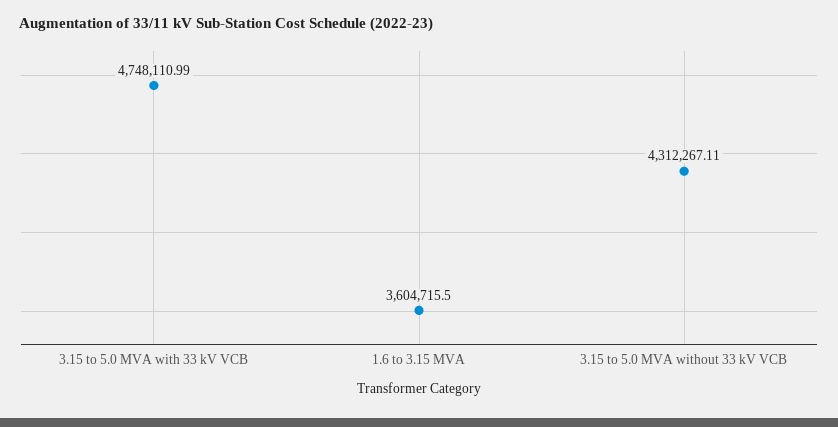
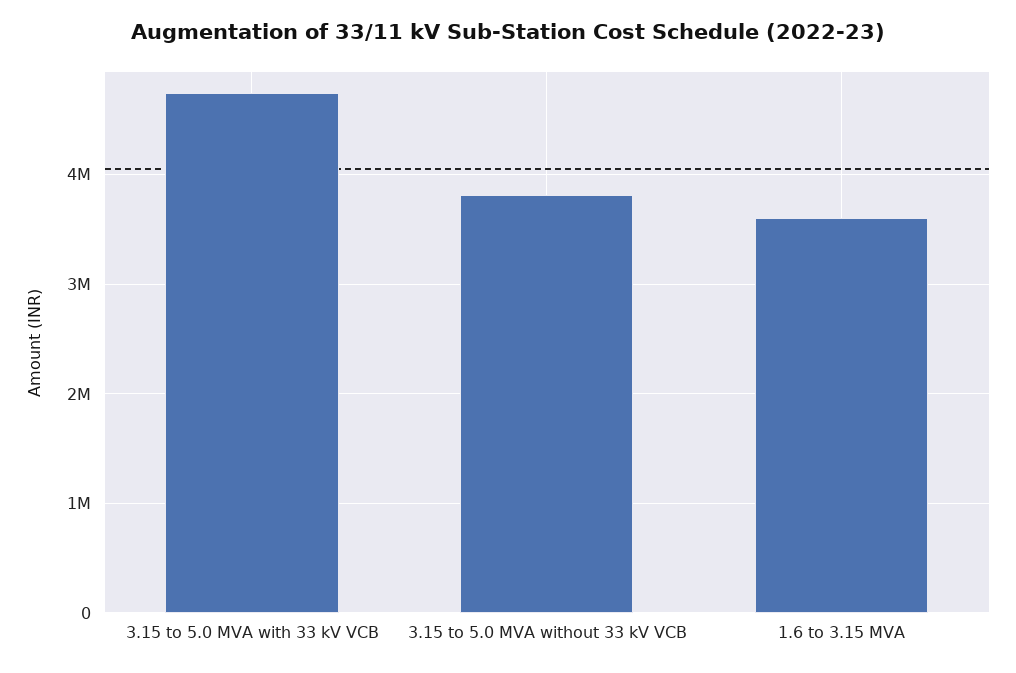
  {
    "3.15 to 5.0 MVA with 33 kV VCB": 4748110.99,
    "1.6 to 3.15 MVA": 3604715.5,
-   "3.15 to 5.0 MVA without 33 kV VCB": 4312267.11
+   "3.15 to 5.0 MVA without 33 kV VCB": 3800000
  }

